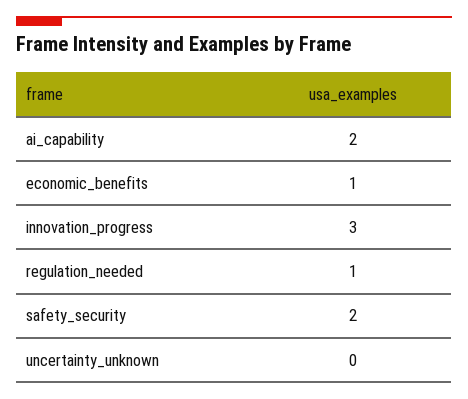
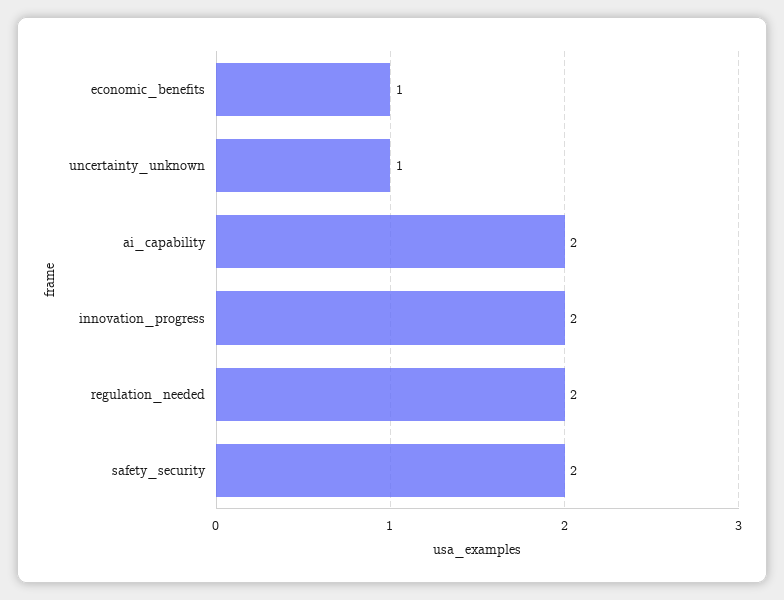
  {
    "ai_capability": 2,
    "economic_benefits": 1,
-   "innovation_progress": 3,
+   "innovation_progress": 2,
-   "regulation_needed": 1,
+   "regulation_needed": 2,
    "safety_security": 2,
-   "uncertainty_unknown": 0
+   "uncertainty_unknown": 1
  }

